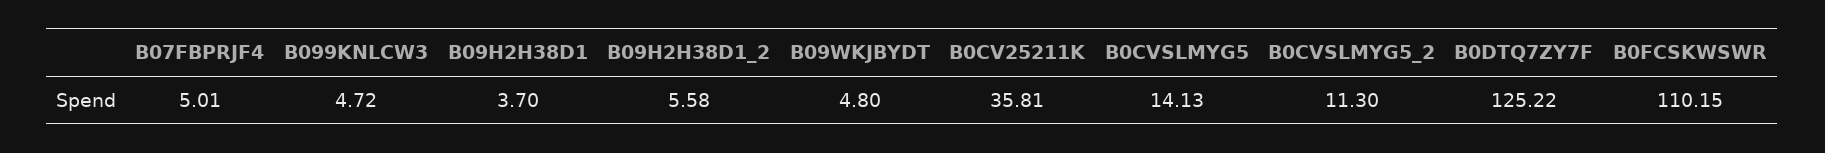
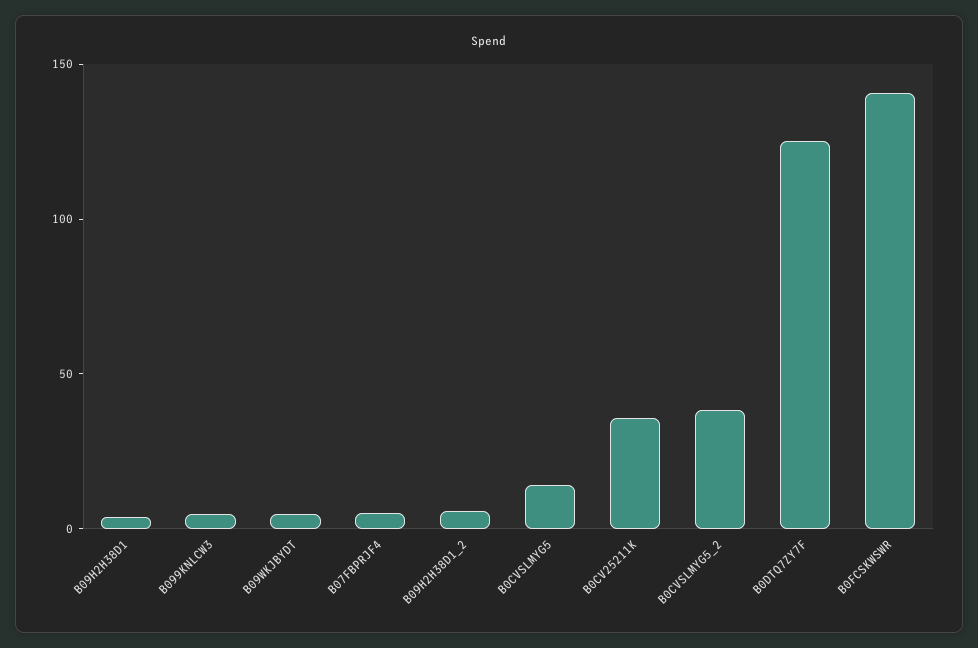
  {
    "B07FBPRJF4": 5.01,
    "B099KNLCW3": 4.72,
    "B09H2H38D1": 3.7,
    "B09H2H38D1_2": 5.58,
    "B09WKJBYDT": 4.8,
    "B0CV25211K": 35.81,
    "B0CVSLMYG5": 14.13,
-   "B0CVSLMYG5_2": 11.3,
+   "B0CVSLMYG5_2": 40,
    "B0DTQ7ZY7F": 125.22,
-   "B0FCSKWSWR": 110.15
+   "B0FCSKWSWR": 140
  }

